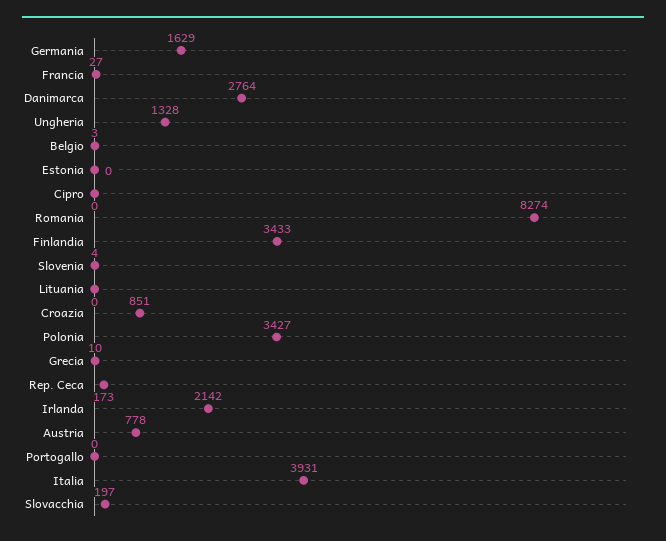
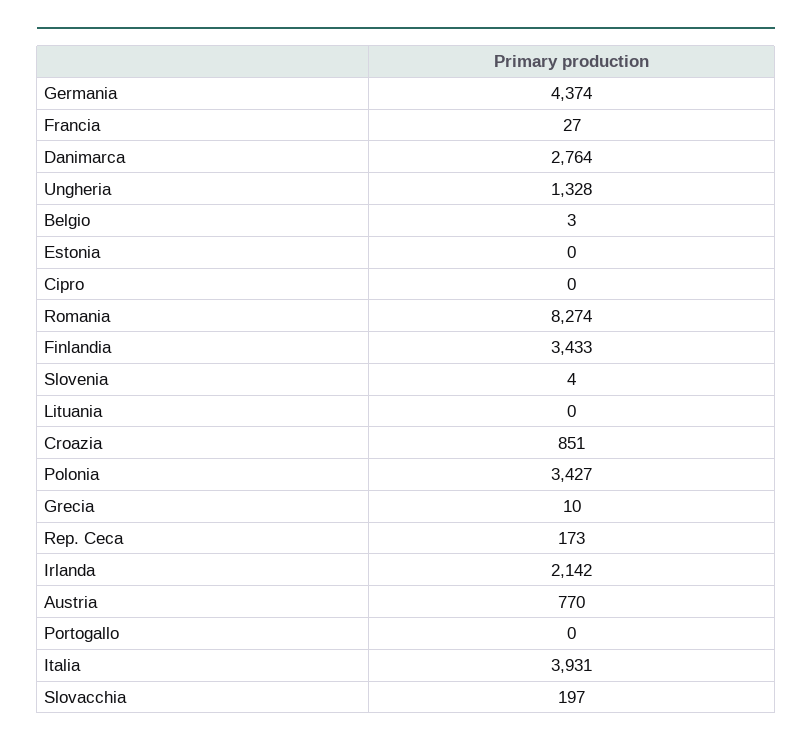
  {
-   "Germania": 1629,
+   "Germania": 4374,
    "Francia": 27,
    "Danimarca": 2764,
    "Ungheria": 1328,
    "Belgio": 3,
    "Estonia": 0,
    "Cipro": 0,
    "Romania": 8274,
    "Finlandia": 3433,
    "Slovenia": 4,
    "Lituania": 0,
    "Croazia": 851,
    "Polonia": 3427,
    "Grecia": 10,
    "Rep. Ceca": 173,
    "Irlanda": 2142,
-   "Austria": 778,
+   "Austria": 770,
    "Portogallo": 0,
    "Italia": 3931,
    "Slovacchia": 197
  }

